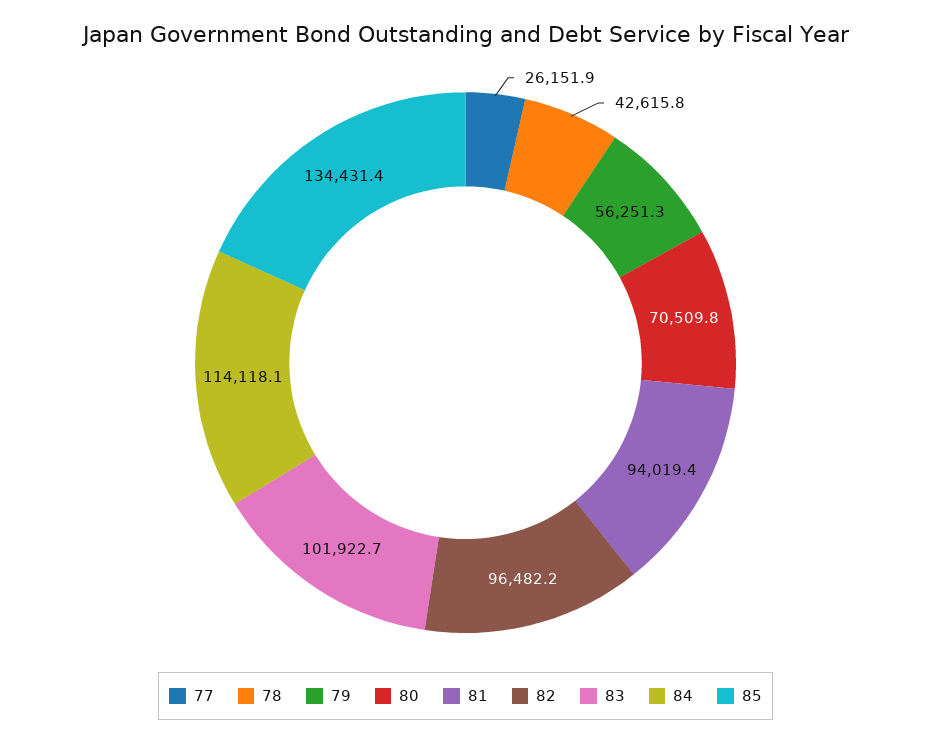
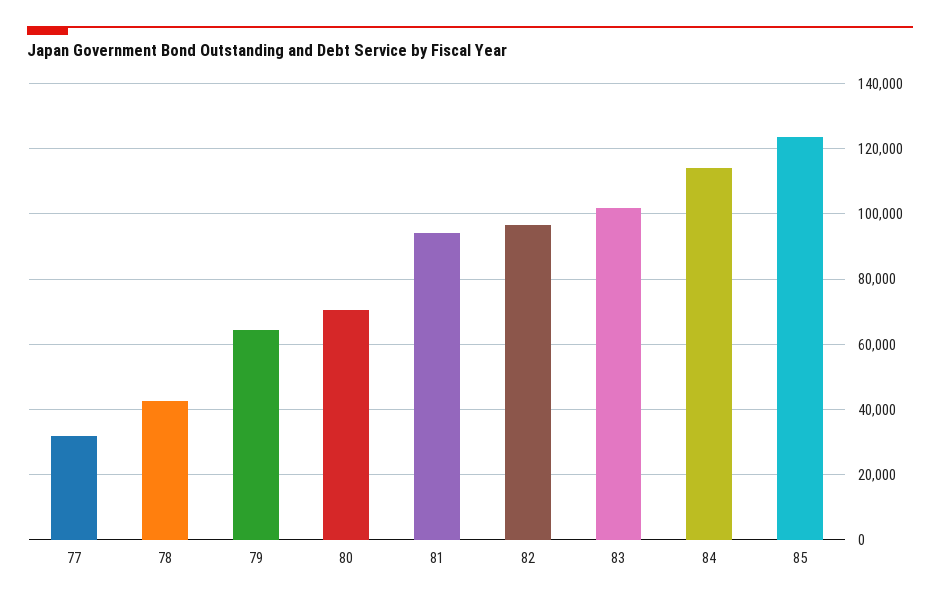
  {
-   "77": 26151.9,
+   "77": 32000,
    "78": 42615.8,
-   "79": 56251.3,
+   "79": 64000,
    "80": 70509.8,
    "81": 94019.4,
    "82": 96482.2,
    "83": 101922.7,
    "84": 114118.1,
-   "85": 134431.4
+   "85": 124000
  }

